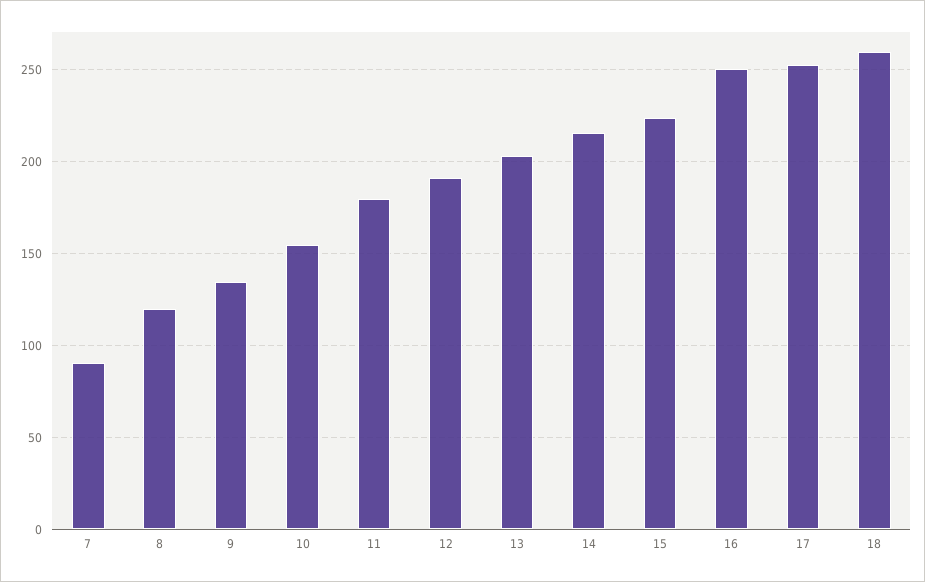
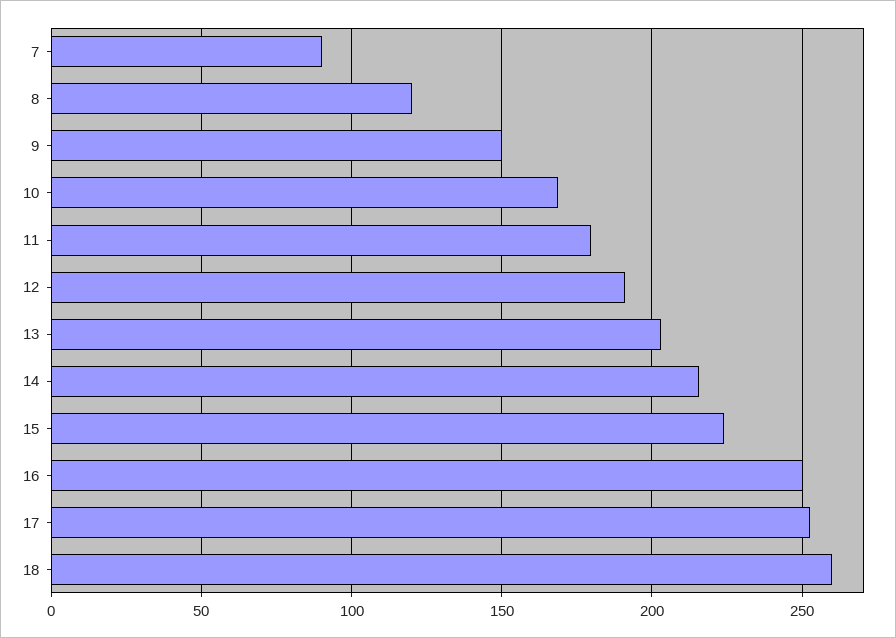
  {
    "7": 90,
    "8": 120,
-   "9": 135,
+   "9": 150,
-   "10": 155,
+   "10": 170,
    "11": 180,
    "12": 190,
    "13": 205,
    "14": 215,
    "15": 225,
    "16": 250,
    "17": 255,
    "18": 260
  }

